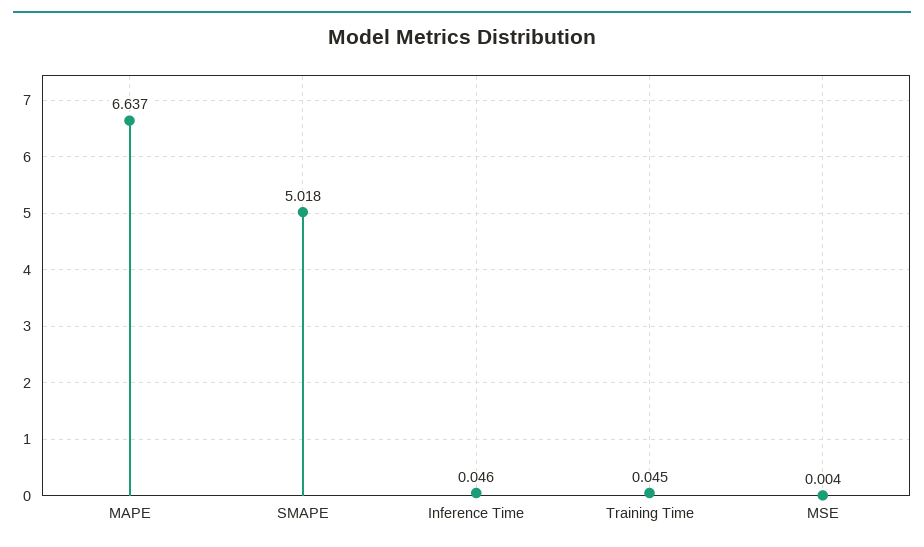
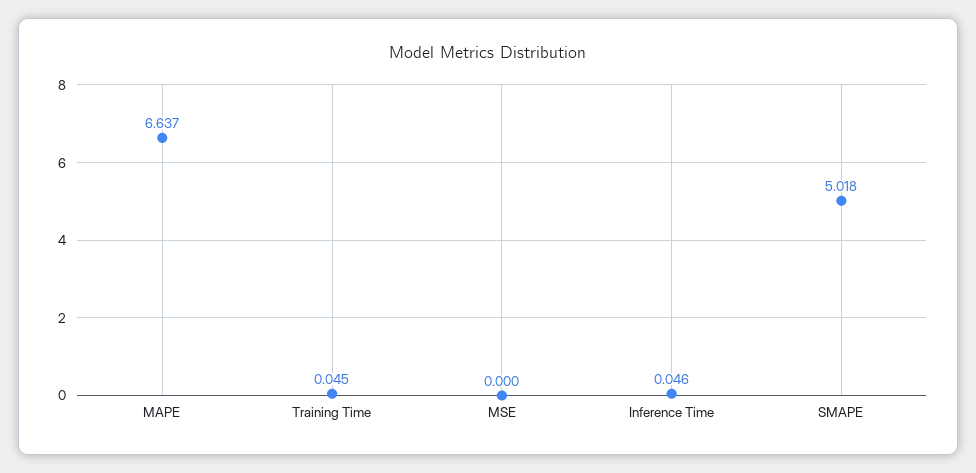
  {
    "MAPE": 6.637,
    "SMAPE": 5.018,
    "Inference Time": 0.046,
    "Training Time": 0.045,
-   "MSE": 0.004
+   "MSE": 0
  }

